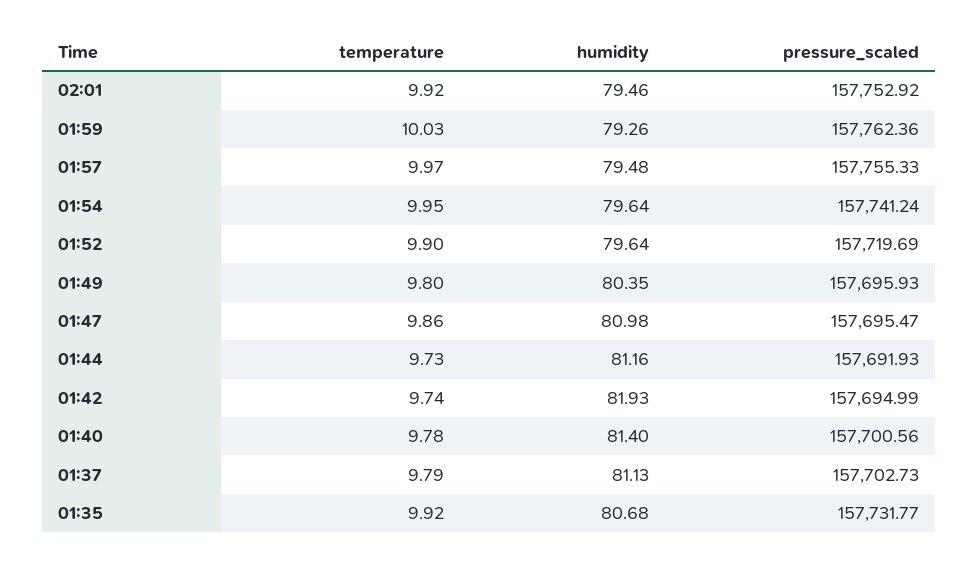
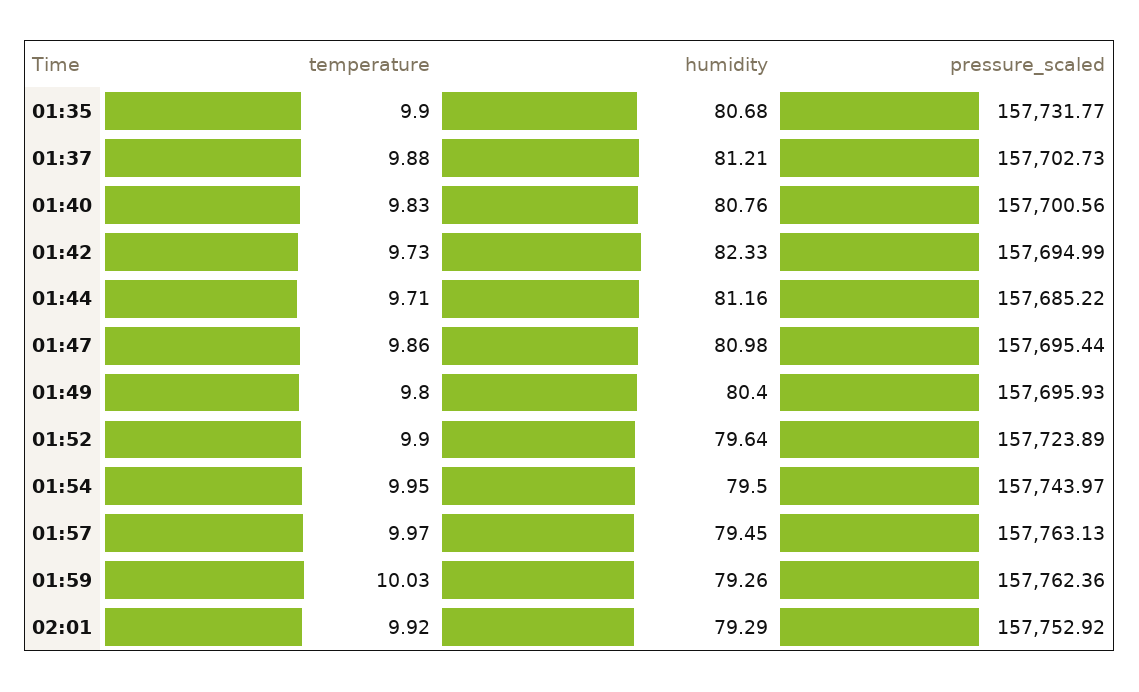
  {
    "temperature": {
      "02:01": 9.92,
      "01:59": 10.03,
      "01:57": 9.97,
      "01:54": 9.95,
      "01:52": 9.9,
      "01:49": 9.8,
      "01:47": 9.86,
-     "01:44": 9.73,
+     "01:44": 9.71,
-     "01:42": 9.74,
+     "01:42": 9.73,
-     "01:40": 9.78,
+     "01:40": 9.83,
-     "01:37": 9.79,
+     "01:37": 9.88,
-     "01:35": 9.92
+     "01:35": 9.9
    },
    "humidity": {
-     "02:01": 79.46,
+     "02:01": 79.29,
      "01:59": 79.26,
-     "01:57": 79.48,
+     "01:57": 79.45,
-     "01:54": 79.64,
+     "01:54": 79.5,
      "01:52": 79.64,
-     "01:49": 80.35,
+     "01:49": 80.4,
      "01:47": 80.98,
      "01:44": 81.16,
-     "01:42": 81.93,
+     "01:42": 82.33,
-     "01:40": 81.4,
+     "01:40": 80.76,
-     "01:37": 81.13,
+     "01:37": 81.21,
      "01:35": 80.68
    },
    "pressure_scaled": {
      "02:01": 157752.92,
      "01:59": 157762.36,
-     "01:57": 157755.33,
+     "01:57": 157763.13,
-     "01:54": 157741.24,
+     "01:54": 157743.97,
-     "01:52": 157719.69,
+     "01:52": 157723.89,
      "01:49": 157695.93,
-     "01:47": 157695.47,
+     "01:47": 157695.44,
-     "01:44": 157691.93,
+     "01:44": 157685.22,
      "01:42": 157694.99,
      "01:40": 157700.56,
      "01:37": 157702.73,
      "01:35": 157731.77
    }
  }

